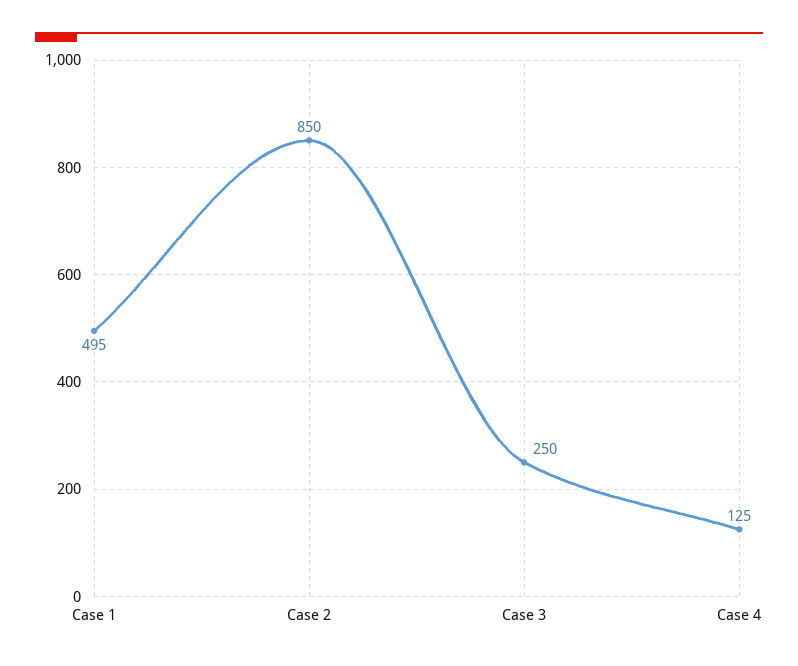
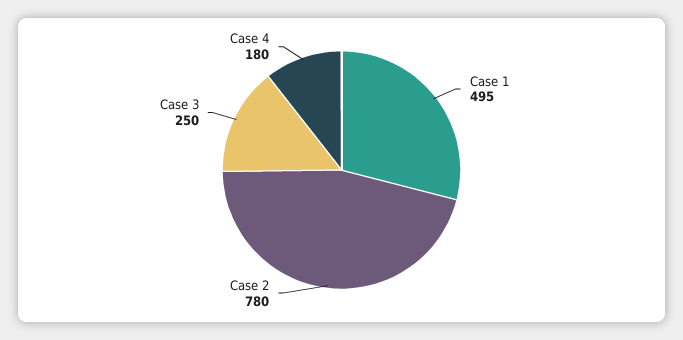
  {
    "Case 1": 495,
-   "Case 2": 850,
+   "Case 2": 780,
    "Case 3": 250,
-   "Case 4": 125
+   "Case 4": 180
  }

